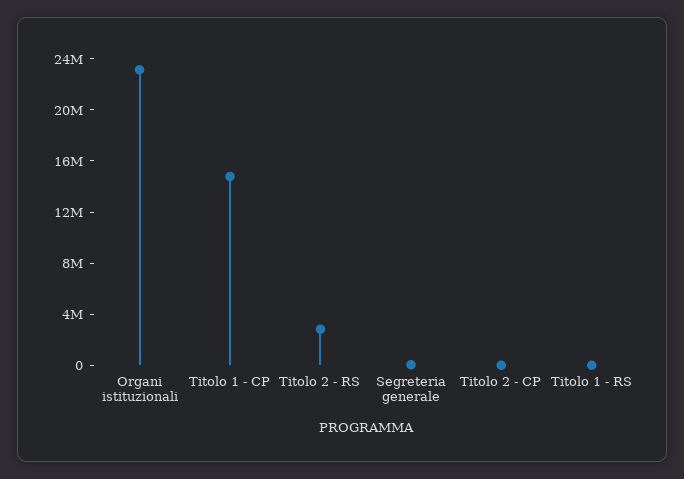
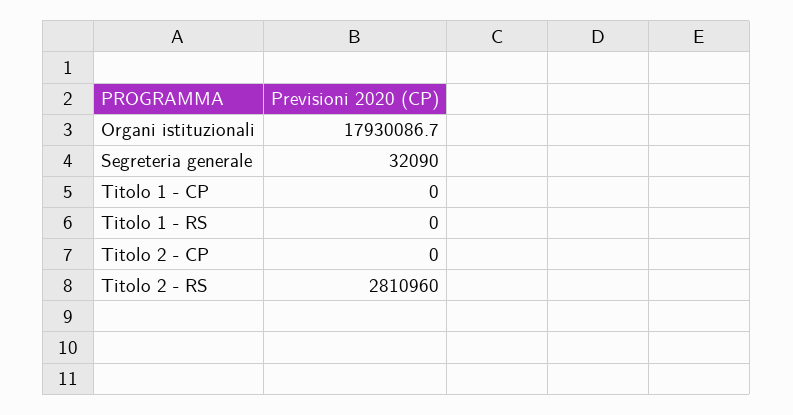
  {
-   "Organi istituzionali": 23000000,
+   "Organi istituzionali": 17930086.7,
-   "Titolo 1 - CP": 15000000,
+   "Titolo 1 - CP": 0,
    "Titolo 2 - RS": 2810960,
    "Segreteria generale": 32090,
    "Titolo 2 - CP": 0,
    "Titolo 1 - RS": 0
  }

